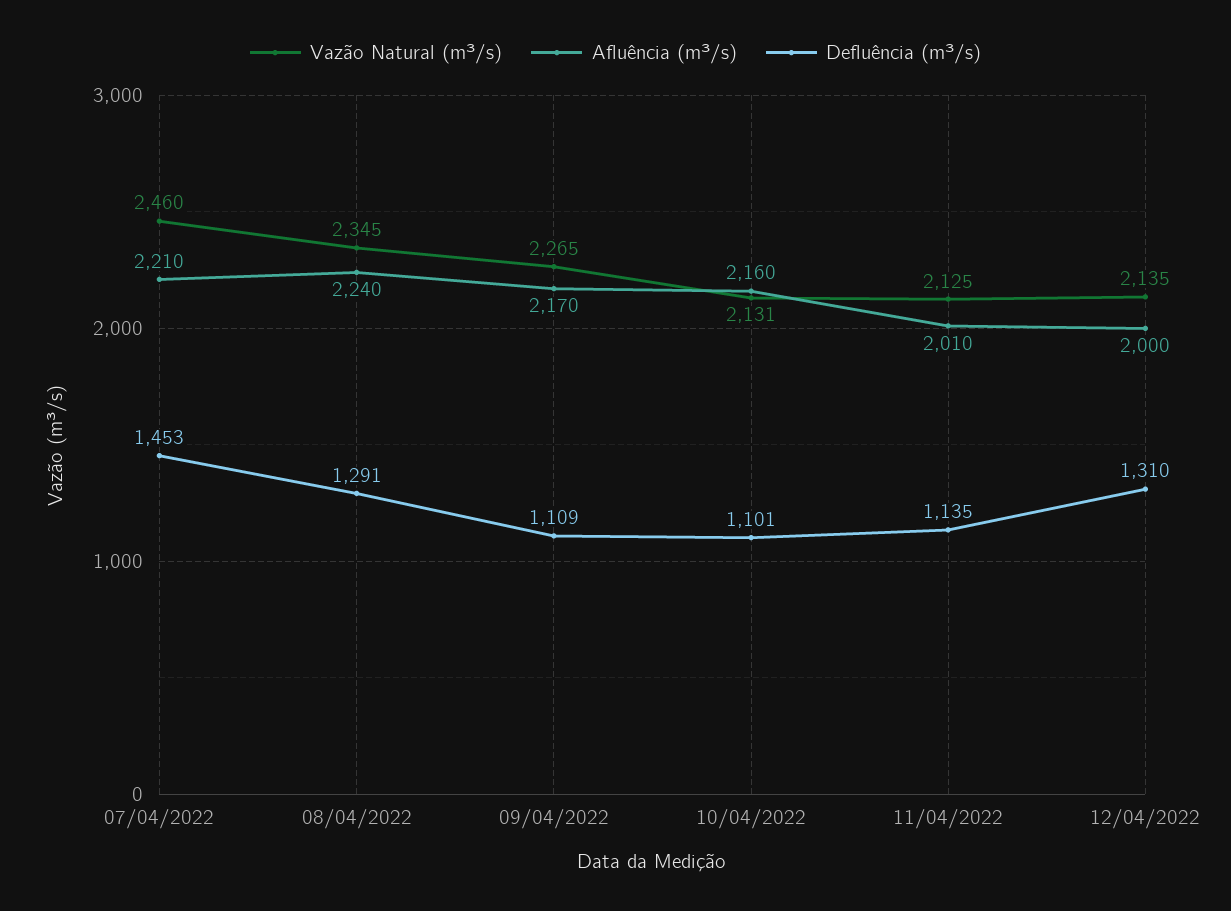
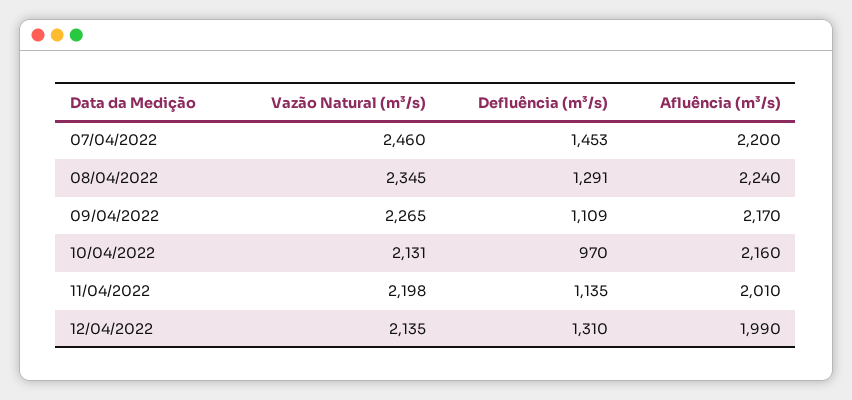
  {
    "Vazão Natural (m³/s)": {
      "07/04/2022": 2460,
      "08/04/2022": 2345,
      "09/04/2022": 2265,
      "10/04/2022": 2131,
-     "11/04/2022": 2125,
+     "11/04/2022": 2198,
      "12/04/2022": 2135
    },
    "Afluência (m³/s)": {
-     "07/04/2022": 2210,
+     "07/04/2022": 2200,
      "08/04/2022": 2240,
      "09/04/2022": 2170,
      "10/04/2022": 2160,
      "11/04/2022": 2010,
-     "12/04/2022": 2000
+     "12/04/2022": 1990
    },
    "Defluência (m³/s)": {
      "07/04/2022": 1453,
      "08/04/2022": 1291,
      "09/04/2022": 1109,
-     "10/04/2022": 1101,
+     "10/04/2022": 970,
      "11/04/2022": 1135,
      "12/04/2022": 1310
    }
  }

